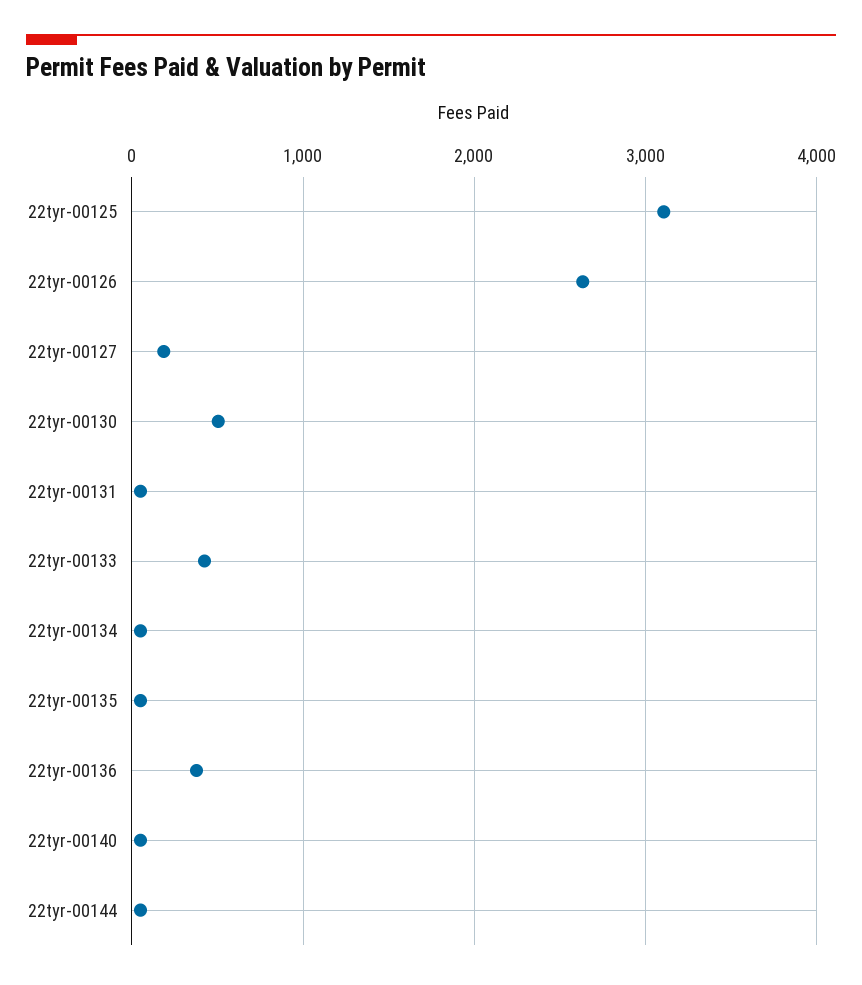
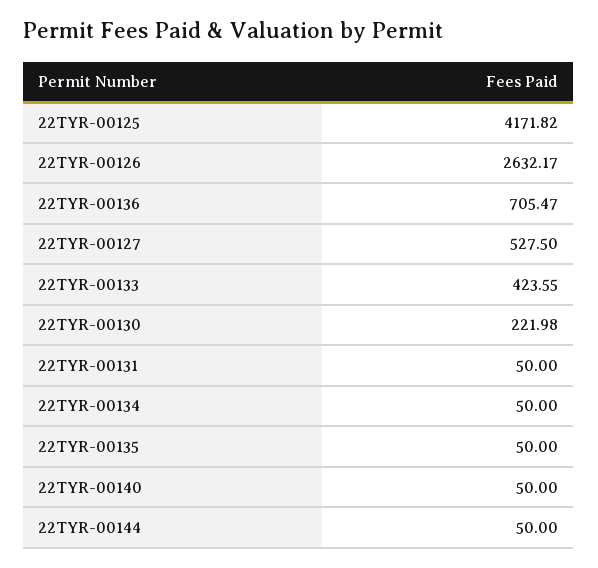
  {
-   "22tyr-00125": 3100,
+   "22tyr-00125": 4171.82,
    "22tyr-00126": 2632.17,
-   "22tyr-00127": 200,
+   "22tyr-00127": 527.5,
-   "22tyr-00130": 500,
+   "22tyr-00130": 221.98,
    "22tyr-00131": 50,
    "22tyr-00133": 423.55,
    "22tyr-00134": 50,
    "22tyr-00135": 50,
-   "22tyr-00136": 400,
+   "22tyr-00136": 705.47,
    "22tyr-00140": 50,
    "22tyr-00144": 50
  }

